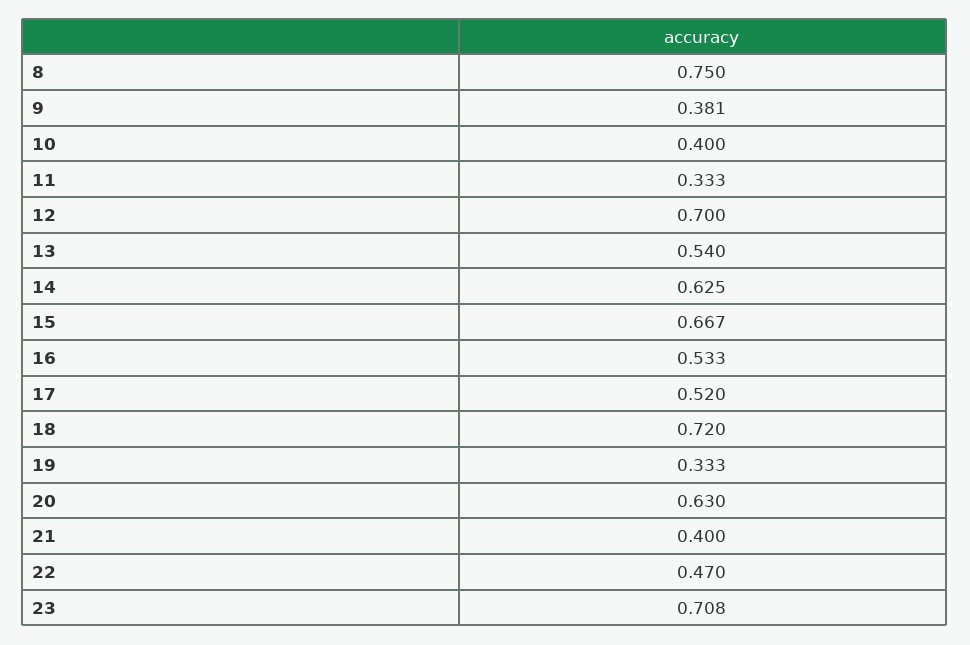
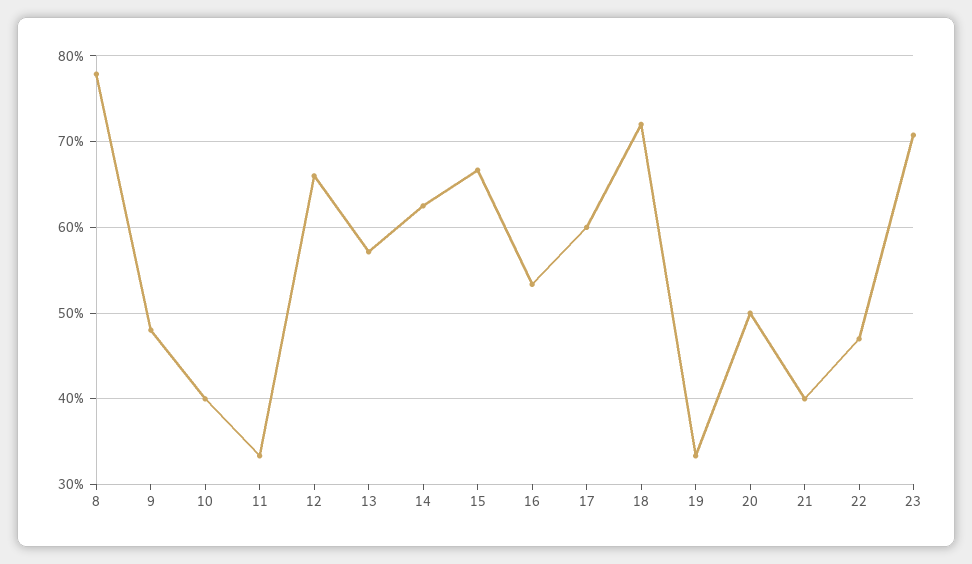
  {
-   "8": 0.75,
+   "8": 0.78,
-   "9": 0.381,
+   "9": 0.48,
    "10": 0.4,
    "11": 0.333,
-   "12": 0.7,
+   "12": 0.66,
-   "13": 0.54,
+   "13": 0.57,
    "14": 0.625,
    "15": 0.667,
    "16": 0.533,
-   "17": 0.52,
+   "17": 0.6,
    "18": 0.72,
    "19": 0.333,
-   "20": 0.63,
+   "20": 0.5,
    "21": 0.4,
    "22": 0.47,
    "23": 0.708
  }

